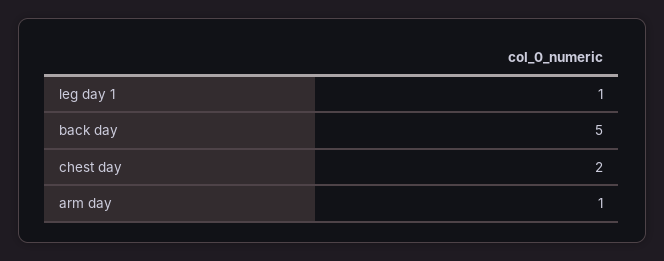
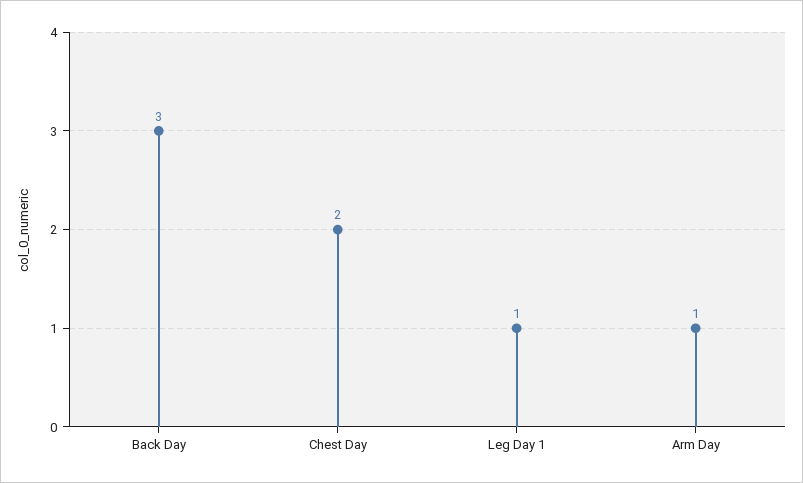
  {
    "leg day 1": 1,
-   "back day": 5,
+   "back day": 3,
    "chest day": 2,
    "arm day": 1
  }

